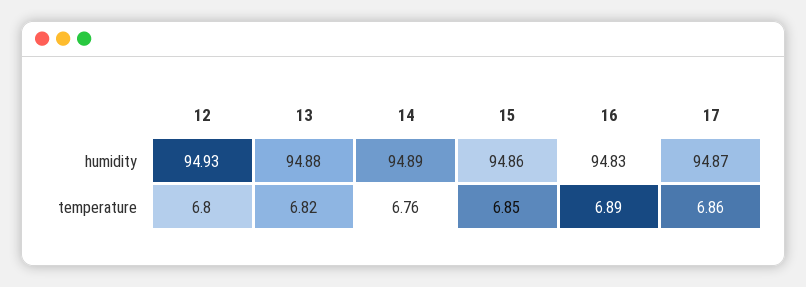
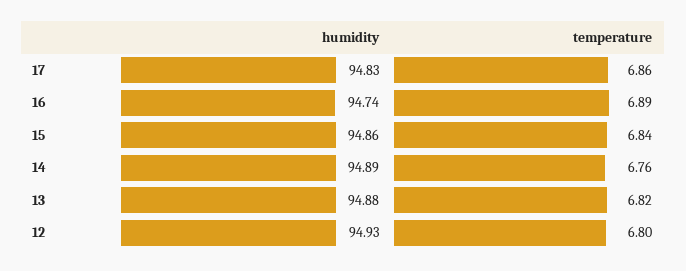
  {
    "12": {
      "humidity": 94.93,
      "temperature": 6.8
    },
    "13": {
      "humidity": 94.88,
      "temperature": 6.82
    },
    "14": {
      "humidity": 94.89,
      "temperature": 6.76
    },
    "15": {
      "humidity": 94.86,
-     "temperature": 6.85
+     "temperature": 6.84
    },
    "16": {
-     "humidity": 94.83,
+     "humidity": 94.74,
      "temperature": 6.89
    },
    "17": {
-     "humidity": 94.87,
+     "humidity": 94.83,
      "temperature": 6.86
    }
  }

